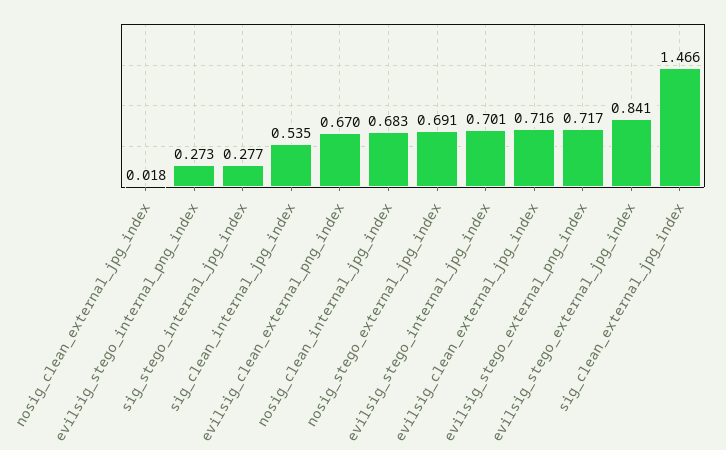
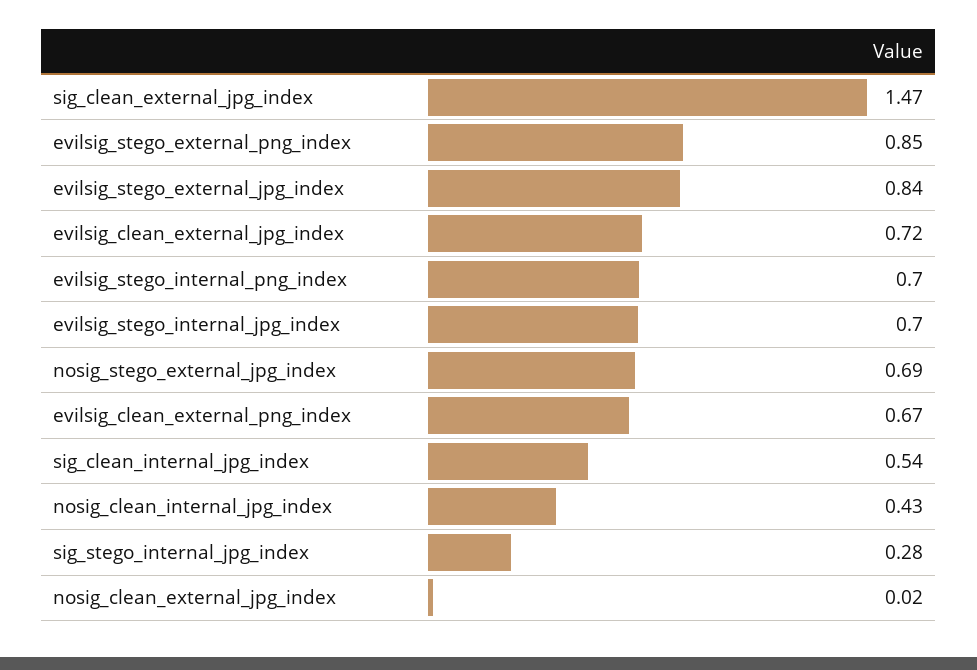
  {
    "nosig_clean_external_jpg_index": 0.018,
-   "evilsig_stego_internal_png_index": 0.273,
+   "evilsig_stego_internal_png_index": 0.7,
    "sig_stego_internal_jpg_index": 0.277,
    "sig_clean_internal_jpg_index": 0.535,
    "evilsig_clean_external_png_index": 0.67,
-   "nosig_clean_internal_jpg_index": 0.683,
+   "nosig_clean_internal_jpg_index": 0.43,
    "nosig_stego_external_jpg_index": 0.691,
    "evilsig_stego_internal_jpg_index": 0.701,
    "evilsig_clean_external_jpg_index": 0.716,
-   "evilsig_stego_external_png_index": 0.717,
+   "evilsig_stego_external_png_index": 0.85,
    "evilsig_stego_external_jpg_index": 0.841,
    "sig_clean_external_jpg_index": 1.466
  }

